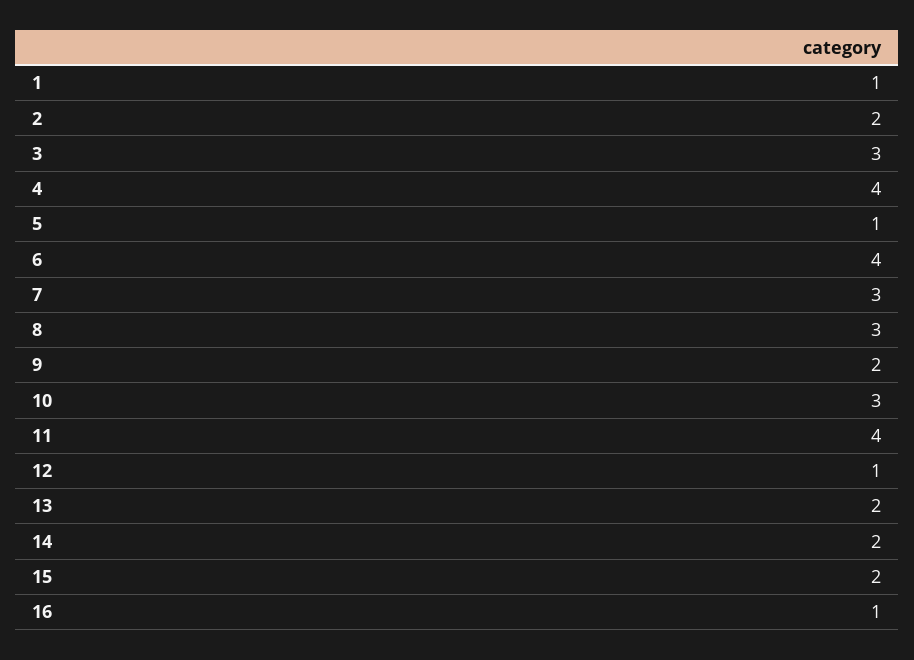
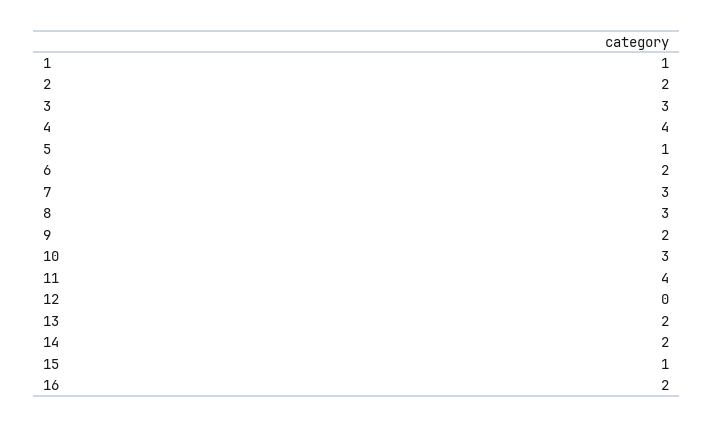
  {
    "1": 1,
    "2": 2,
    "3": 3,
    "4": 4,
    "5": 1,
-   "6": 4,
+   "6": 2,
    "7": 3,
    "8": 3,
    "9": 2,
    "10": 3,
    "11": 4,
-   "12": 1,
+   "12": 0,
    "13": 2,
    "14": 2,
-   "15": 2,
+   "15": 1,
-   "16": 1
+   "16": 2
  }

